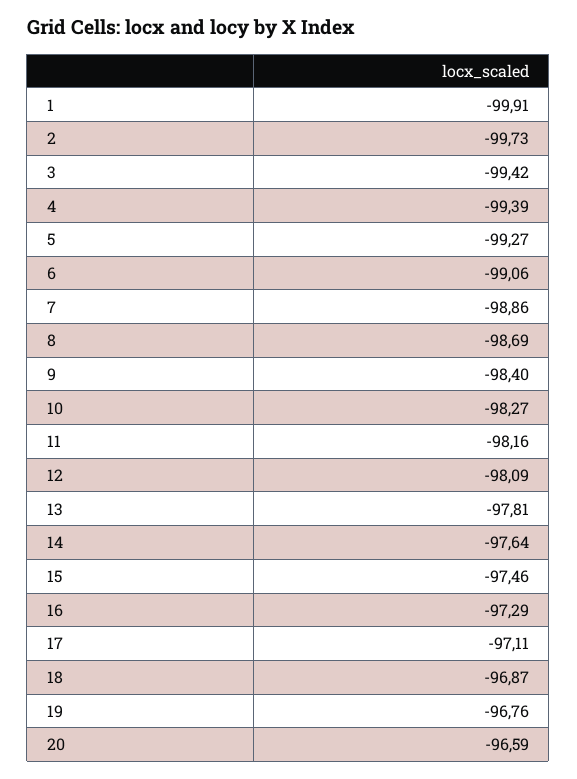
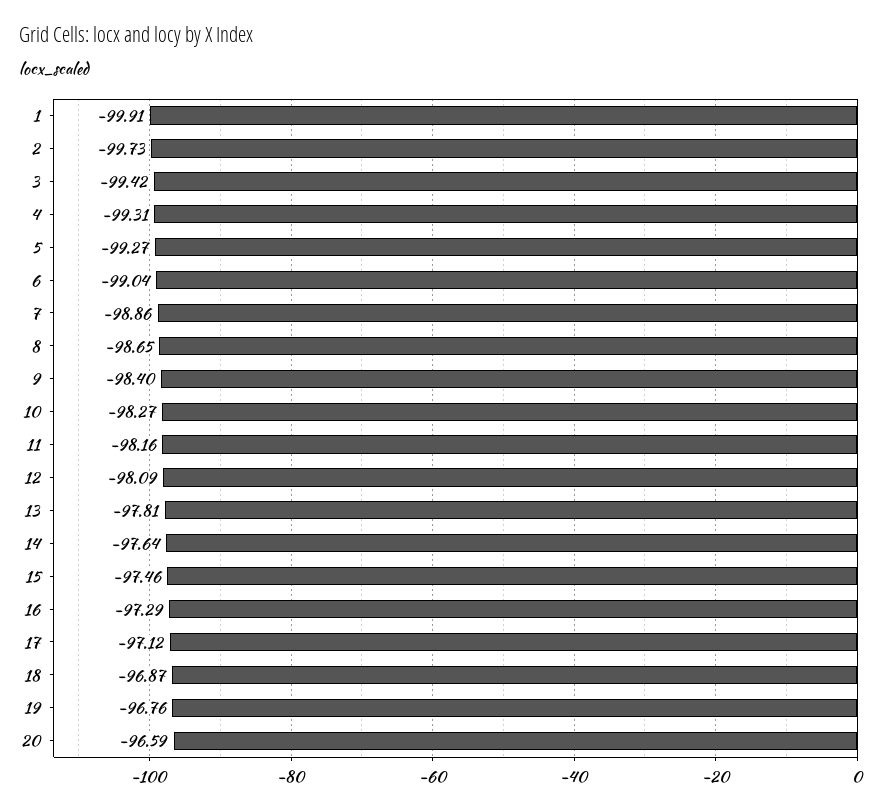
  {
    "1": -99.91,
    "2": -99.73,
    "3": -99.42,
-   "4": -99.39,
+   "4": -99.31,
    "5": -99.27,
-   "6": -99.06,
+   "6": -99.04,
    "7": -98.86,
-   "8": -98.69,
+   "8": -98.65,
    "9": -98.4,
    "10": -98.27,
    "11": -98.16,
    "12": -98.09,
    "13": -97.81,
    "14": -97.64,
    "15": -97.46,
    "16": -97.29,
-   "17": -97.11,
+   "17": -97.12,
    "18": -96.87,
    "19": -96.76,
    "20": -96.59
  }

